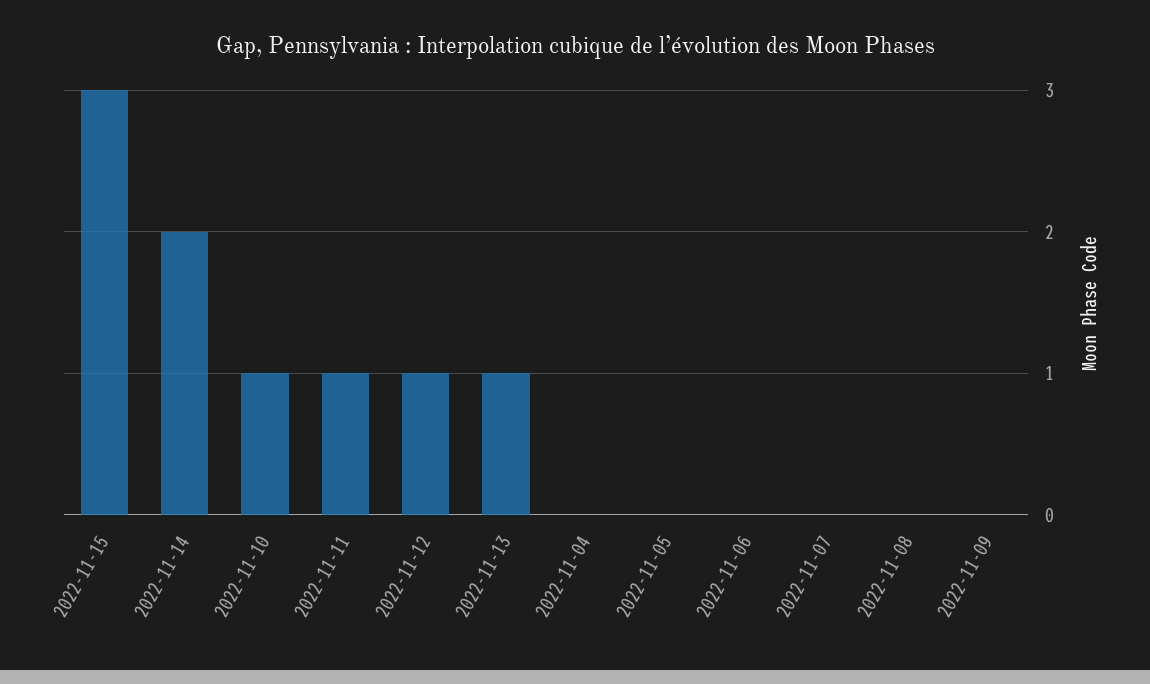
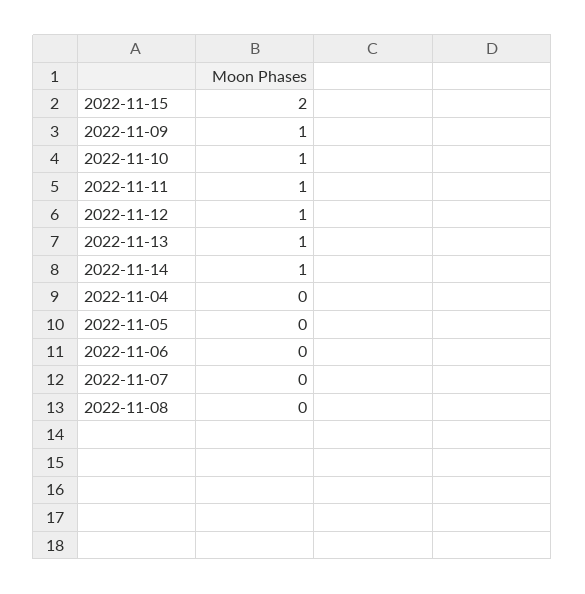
  {
-   "2022-11-15": 3,
+   "2022-11-15": 2,
-   "2022-11-14": 2,
+   "2022-11-14": 1,
    "2022-11-10": 1,
    "2022-11-11": 1,
    "2022-11-12": 1,
    "2022-11-13": 1,
    "2022-11-04": 0,
    "2022-11-05": 0,
    "2022-11-06": 0,
    "2022-11-07": 0,
    "2022-11-08": 0,
-   "2022-11-09": 0
+   "2022-11-09": 1
  }

